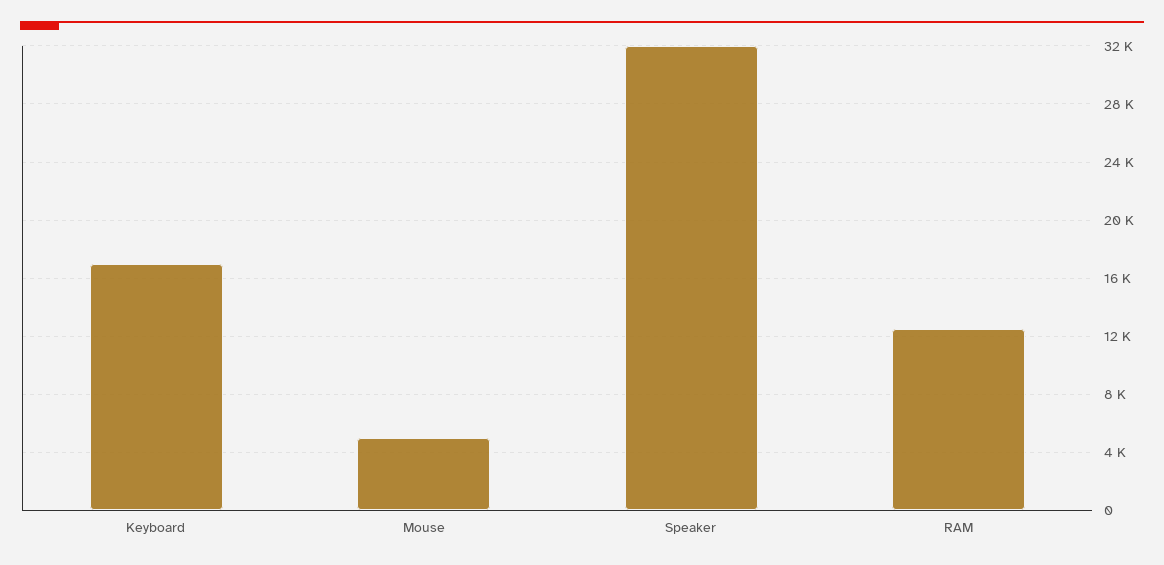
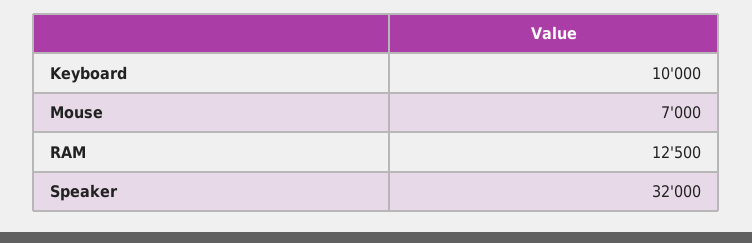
  {
-   "Keyboard": 17000,
+   "Keyboard": 10000,
-   "Mouse": 5000,
+   "Mouse": 7000,
    "Speaker": 32000,
    "RAM": 12500
  }

